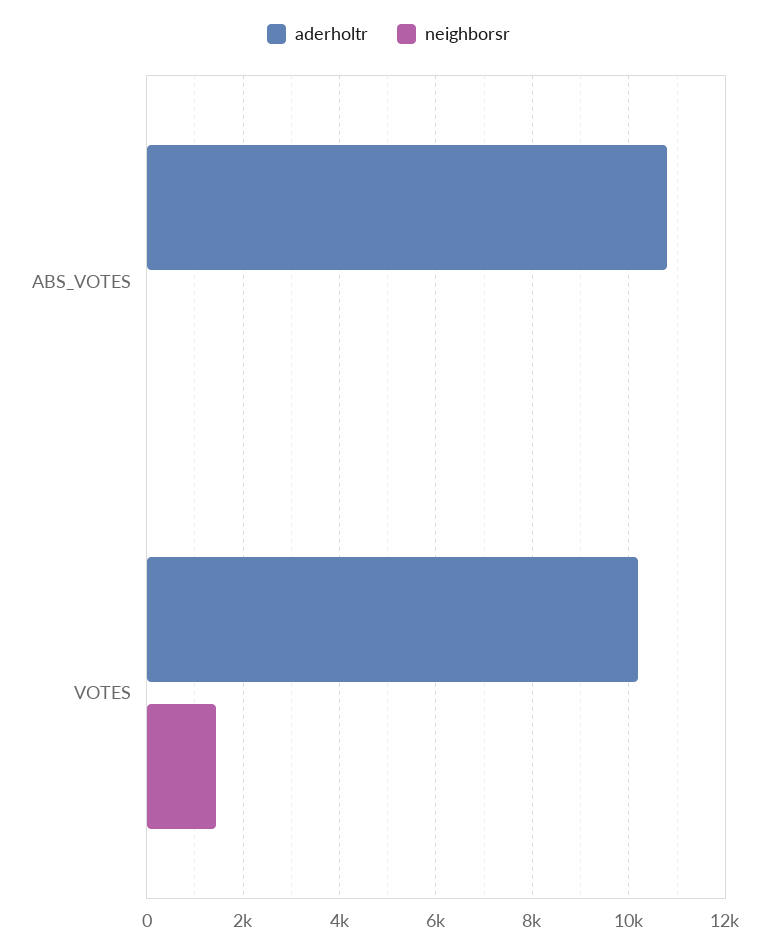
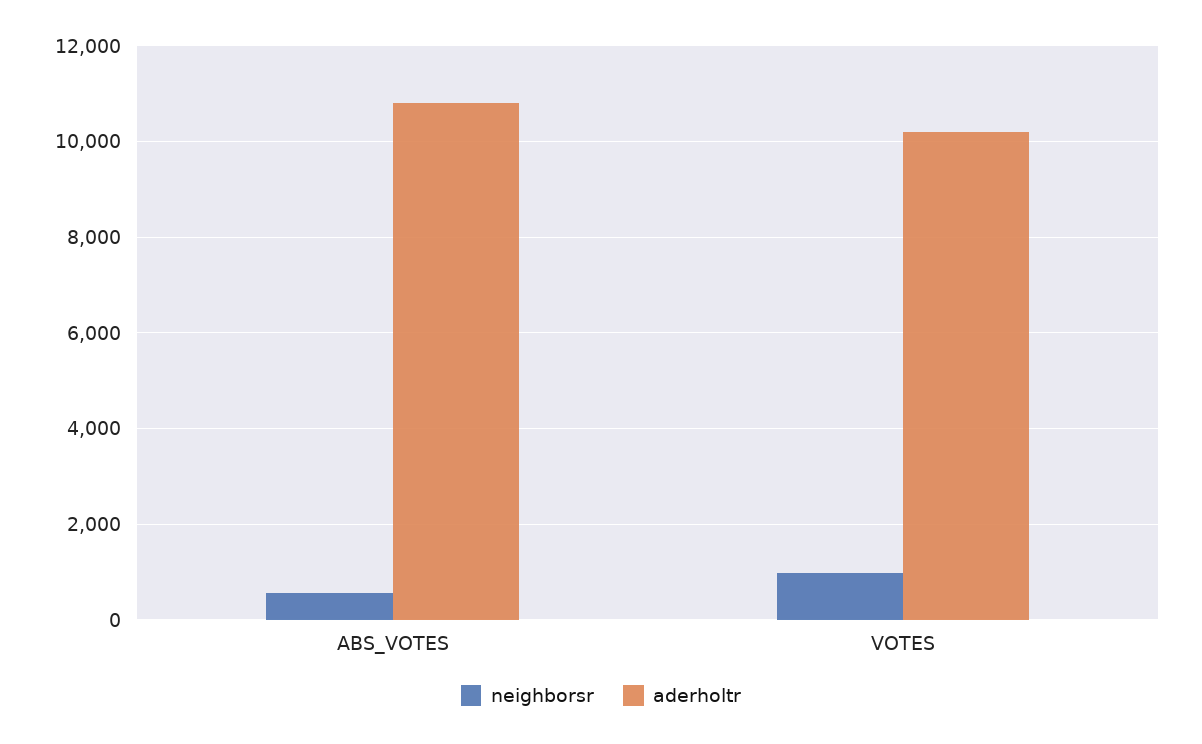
  {
    "aderholtr": {
      "ABS_VOTES": 10800,
      "VOTES": 10200
    },
    "neighborsr": {
-     "ABS_VOTES": 0,
+     "ABS_VOTES": 600,
-     "VOTES": 1400
+     "VOTES": 1000
    }
  }

